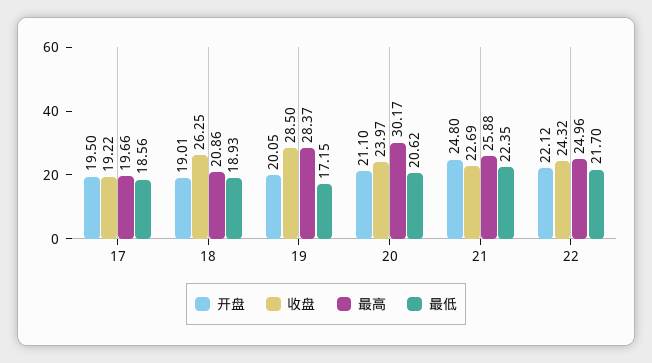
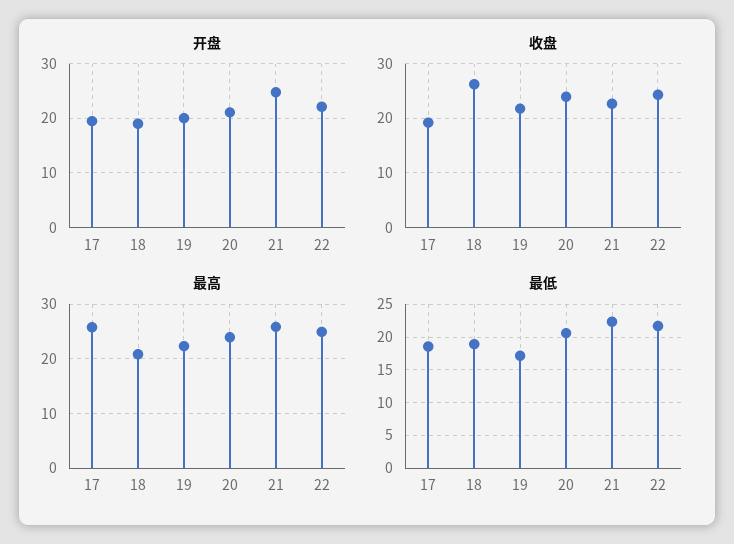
  {
    "开盘": {
      "17": 19.5,
      "18": 19.01,
      "19": 20.05,
      "20": 21.1,
      "21": 24.8,
      "22": 22.12
    },
    "收盘": {
      "17": 19.22,
      "18": 26.25,
-     "19": 28.5,
+     "19": 22,
      "20": 23.97,
      "21": 22.69,
      "22": 24.32
    },
    "最高": {
-     "17": 19.66,
+     "17": 26,
      "18": 20.86,
-     "19": 28.37,
+     "19": 22,
-     "20": 30.17,
+     "20": 24,
      "21": 25.88,
      "22": 24.96
    },
    "最低": {
      "17": 18.56,
      "18": 18.93,
      "19": 17.15,
      "20": 20.62,
      "21": 22.35,
      "22": 21.7
    }
  }

